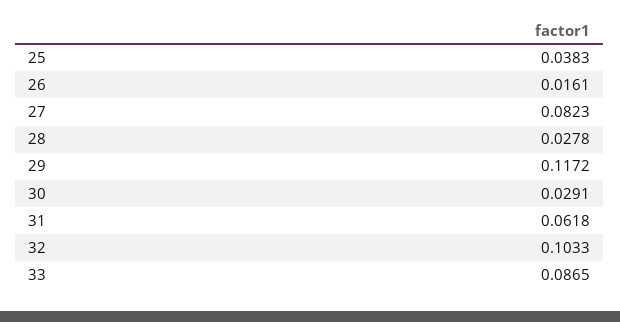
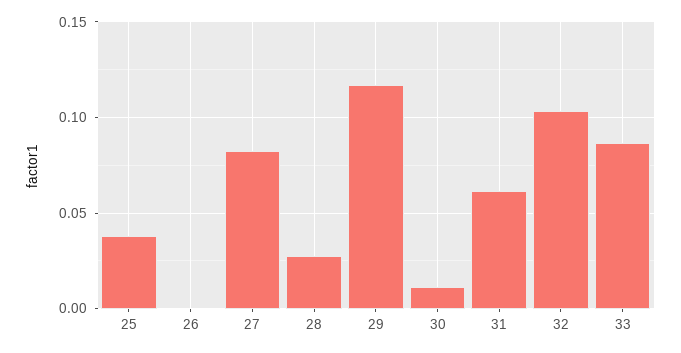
  {
    "25": 0.0383,
-   "26": 0.0161,
+   "26": 0,
    "27": 0.0823,
    "28": 0.0278,
    "29": 0.1172,
-   "30": 0.0291,
+   "30": 0.01,
    "31": 0.0618,
    "32": 0.1033,
    "33": 0.0865
  }

